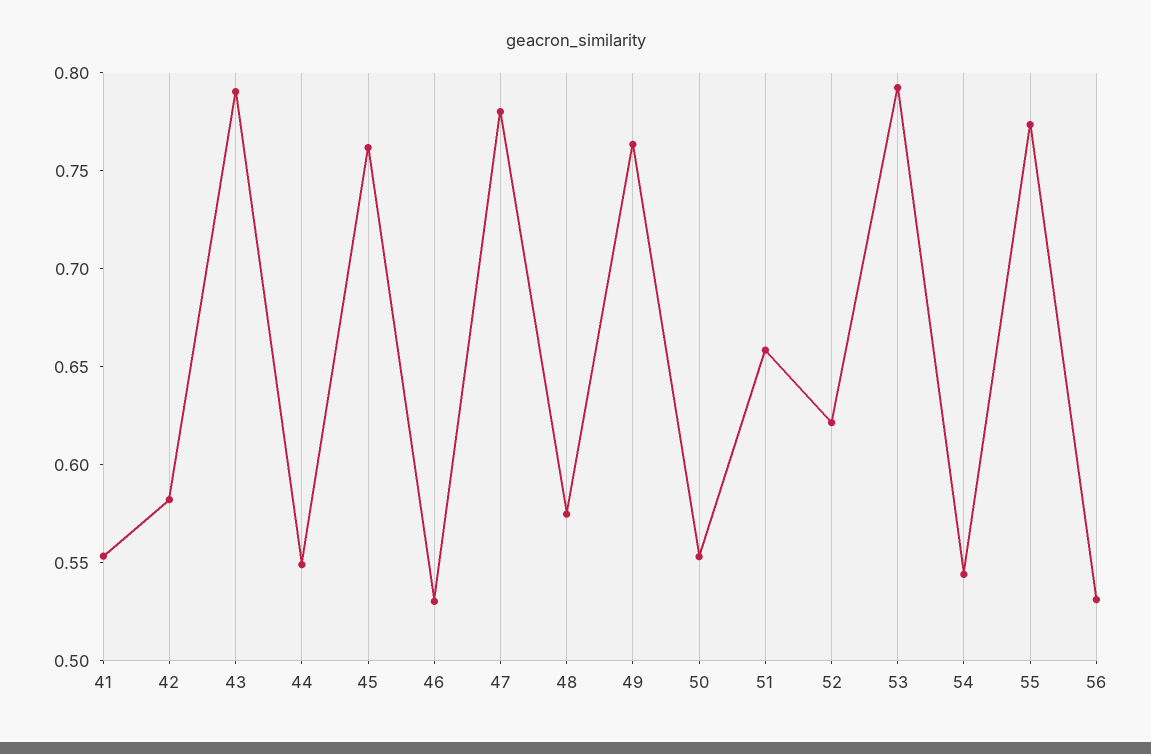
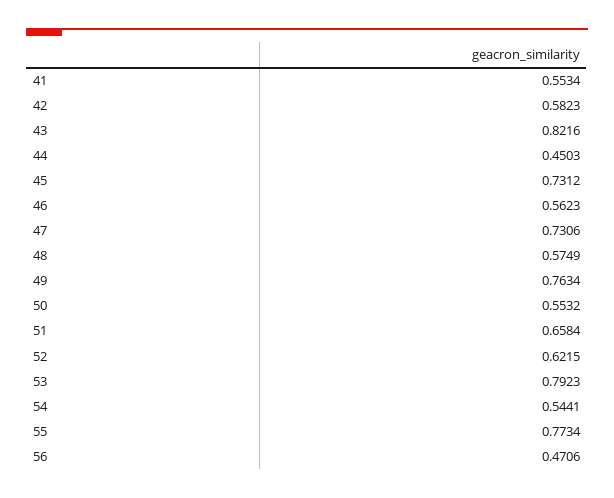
  {
    "41": 0.5534,
    "42": 0.5823,
-   "43": 0.79,
+   "43": 0.8216,
-   "44": 0.55,
+   "44": 0.4503,
-   "45": 0.76,
+   "45": 0.7312,
-   "46": 0.53,
+   "46": 0.5623,
-   "47": 0.78,
+   "47": 0.7306,
    "48": 0.5749,
    "49": 0.7634,
    "50": 0.5532,
    "51": 0.6584,
    "52": 0.6215,
    "53": 0.7923,
    "54": 0.5441,
    "55": 0.7734,
-   "56": 0.53
+   "56": 0.4706
  }

